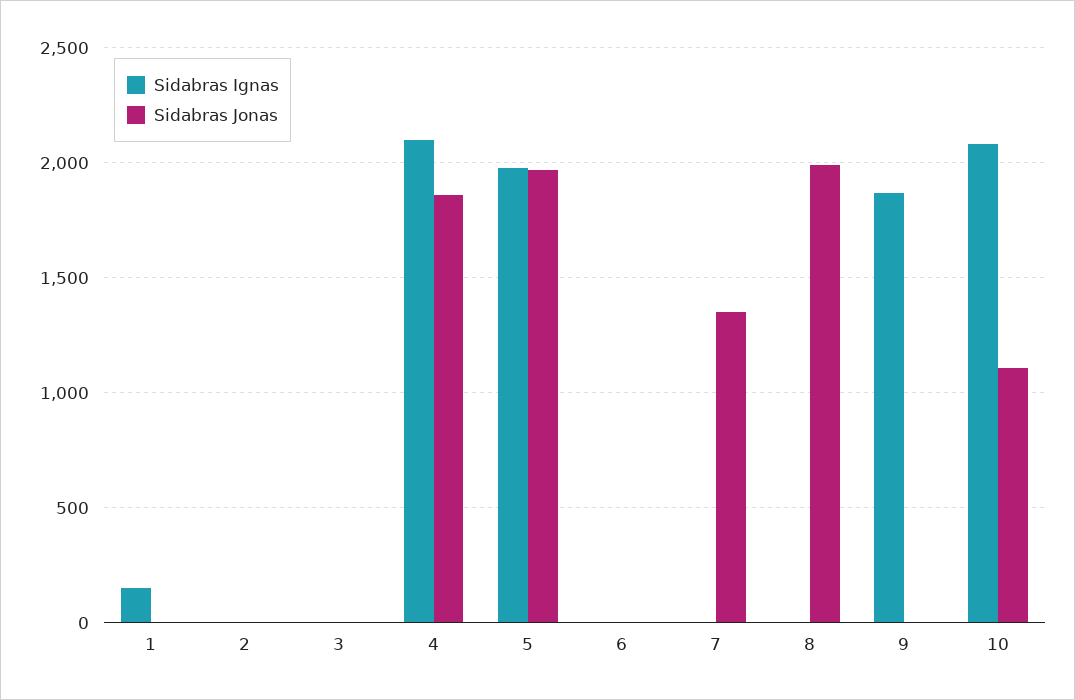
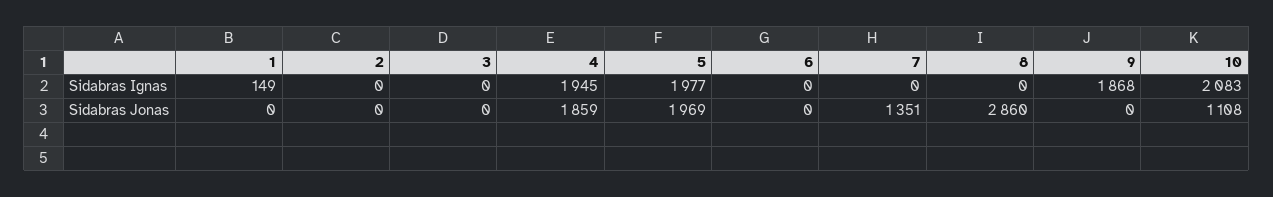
  {
    "Sidabras Ignas": {
      "1": 149,
      "2": 0,
      "3": 0,
-     "4": 2100,
+     "4": 1945,
      "5": 1977,
      "6": 0,
      "7": 0,
      "8": 0,
      "9": 1868,
      "10": 2083
    },
    "Sidabras Jonas": {
      "1": 0,
      "2": 0,
      "3": 0,
      "4": 1859,
      "5": 1969,
      "6": 0,
      "7": 1351,
-     "8": 2000,
+     "8": 2860,
      "9": 0,
      "10": 1108
    }
  }

